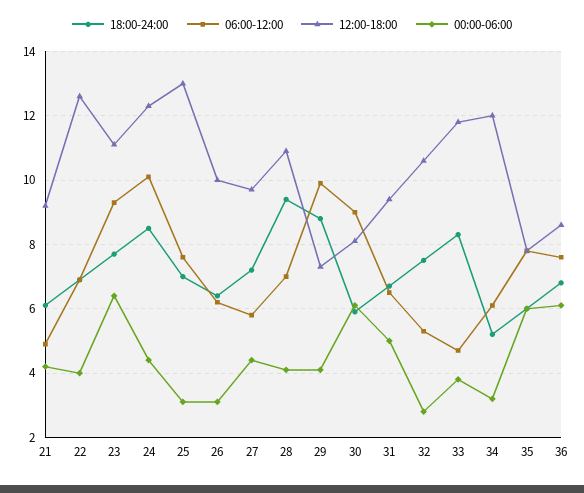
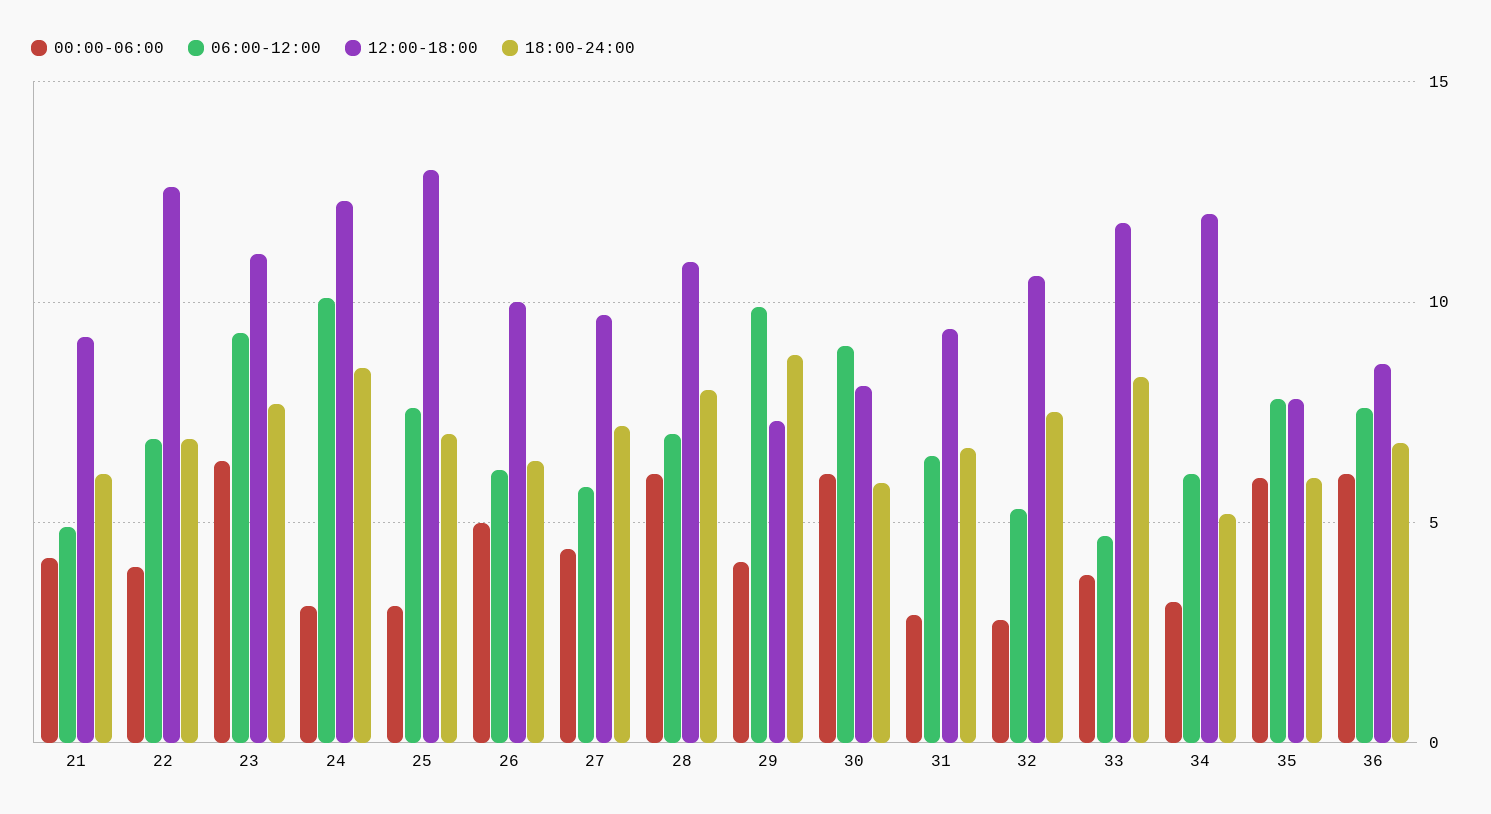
  {
    "18:00-24:00": {
      "21": 6,
      "22": 7,
      "23": 7.5,
      "24": 8.5,
      "25": 7,
      "26": 6.5,
      "27": 7,
-     "28": 9.5,
+     "28": 8,
      "29": 9,
      "30": 6,
      "31": 6.5,
      "32": 7.5,
      "33": 8.5,
      "34": 5,
      "35": 6,
      "36": 7
    },
    "06:00-12:00": {
      "21": 5,
      "22": 7,
      "23": 9.5,
      "24": 10,
      "25": 7.5,
      "26": 6,
      "27": 6,
      "28": 7,
      "29": 10,
      "30": 9,
      "31": 6.5,
      "32": 5.5,
      "33": 4.5,
      "34": 6,
      "35": 8,
      "36": 7.5
    },
    "12:00-18:00": {
      "21": 9,
      "22": 12.5,
      "23": 11,
      "24": 12.5,
      "25": 13,
      "26": 10,
      "27": 9.5,
      "28": 11,
      "29": 7.5,
      "30": 8,
      "31": 9.5,
      "32": 10.5,
      "33": 12,
      "34": 12,
      "35": 8,
      "36": 8.5
    },
    "00:00-06:00": {
      "21": 4,
      "22": 4,
      "23": 6.5,
-     "24": 4.5,
+     "24": 3,
      "25": 3,
-     "26": 3,
+     "26": 5,
      "27": 4.5,
-     "28": 4,
+     "28": 6,
      "29": 4,
      "30": 6,
-     "31": 5,
+     "31": 3,
      "32": 3,
      "33": 4,
      "34": 3,
      "35": 6,
      "36": 6
    }
  }

